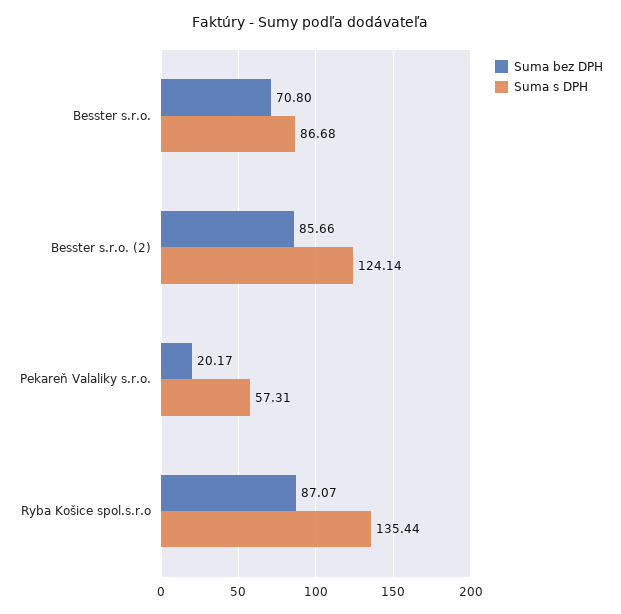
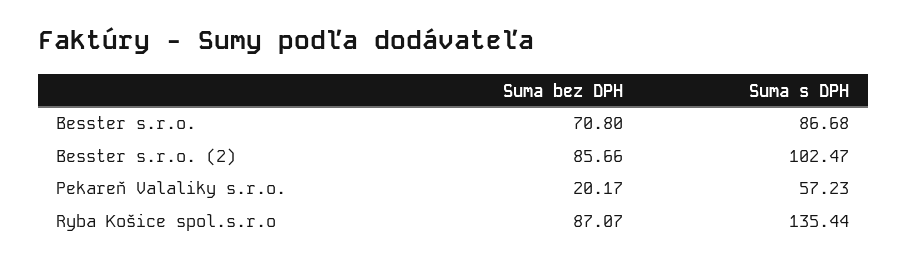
  {
    "Suma bez DPH": {
      "Besster s.r.o.": 70.8,
      "Besster s.r.o. (2)": 85.66,
      "Pekareň Valaliky s.r.o.": 20.17,
      "Ryba Košice spol.s.r.o": 87.07
    },
    "Suma s DPH": {
      "Besster s.r.o.": 86.68,
-     "Besster s.r.o. (2)": 124.14,
+     "Besster s.r.o. (2)": 102.47,
-     "Pekareň Valaliky s.r.o.": 57.31,
+     "Pekareň Valaliky s.r.o.": 57.23,
      "Ryba Košice spol.s.r.o": 135.44
    }
  }

